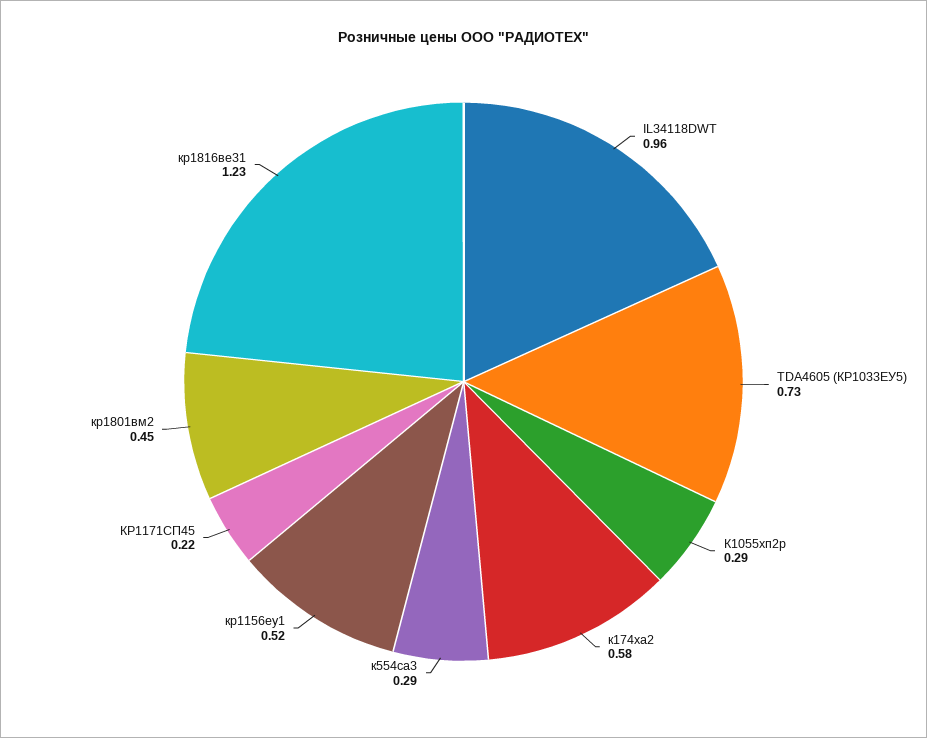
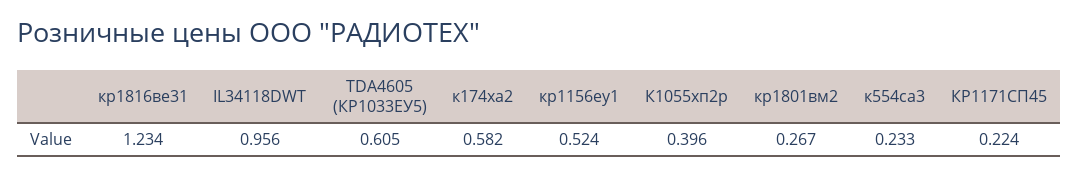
  {
    "IL34118DWT": 0.956,
-   "TDA4605 (КР1033ЕУ5)": 0.73,
+   "TDA4605 (КР1033ЕУ5)": 0.605,
-   "К1055хп2р": 0.29,
+   "К1055хп2р": 0.396,
    "к174ха2": 0.582,
-   "к554са3": 0.29,
+   "к554са3": 0.233,
    "кр1156еу1": 0.524,
    "КР1171СП45": 0.224,
-   "кр1801вм2": 0.45,
+   "кр1801вм2": 0.267,
    "кр1816ве31": 1.234
  }

